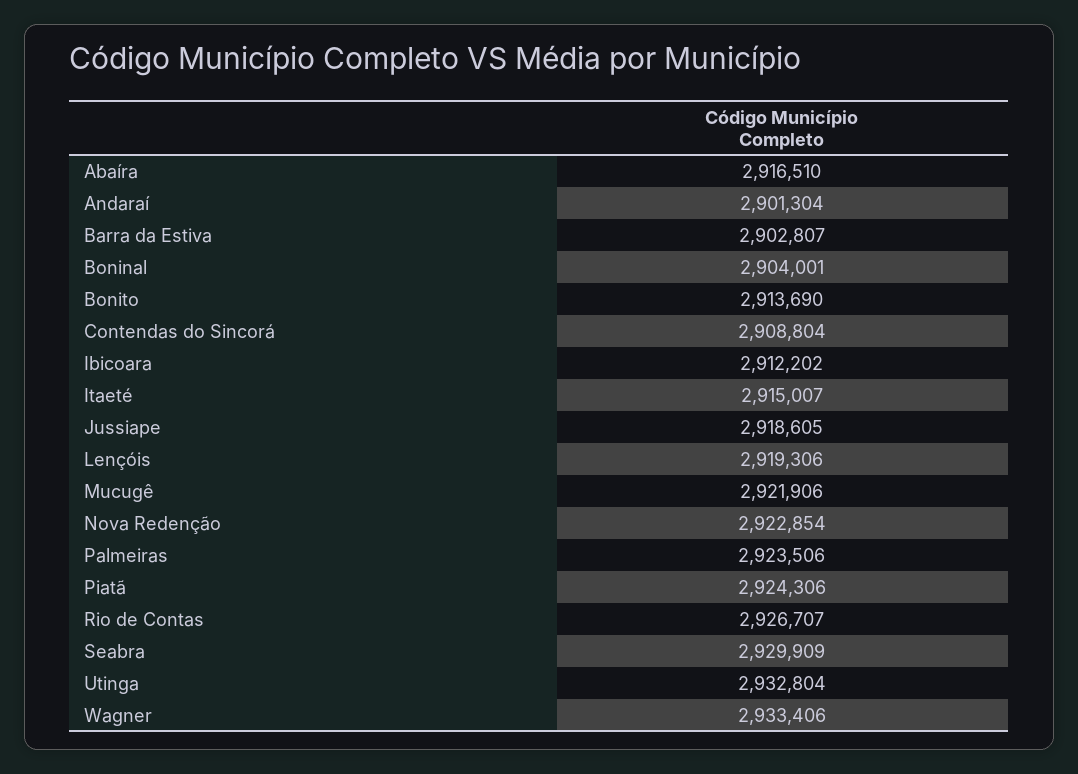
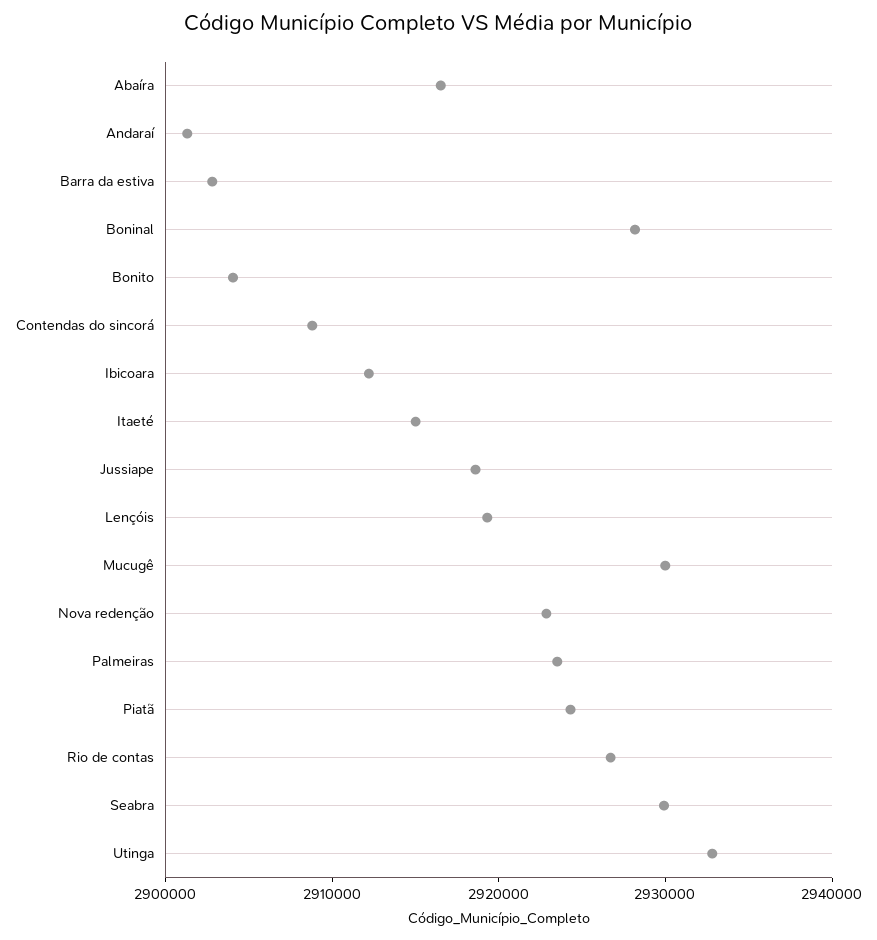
  {
    "Abaíra": 2916510,
    "Andaraí": 2901304,
    "Barra da Estiva": 2902807,
-   "Boninal": 2904001,
+   "Boninal": 2928000,
-   "Bonito": 2913690,
+   "Bonito": 2904000,
    "Contendas do Sincorá": 2908804,
    "Ibicoara": 2912202,
    "Itaeté": 2915007,
    "Jussiape": 2918605,
    "Lençóis": 2919306,
-   "Mucugê": 2921906,
+   "Mucugê": 2930000,
    "Nova Redenção": 2922854,
    "Palmeiras": 2923506,
    "Piatã": 2924306,
    "Rio de Contas": 2926707,
    "Seabra": 2929909,
-   "Utinga": 2932804,
+   "Utinga": 2932804
-   "Wagner": 2933406
  }

